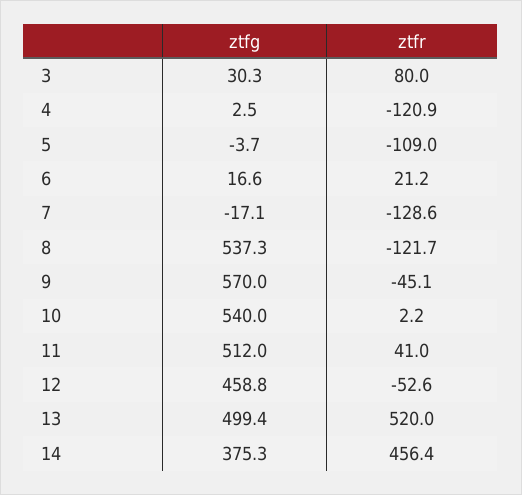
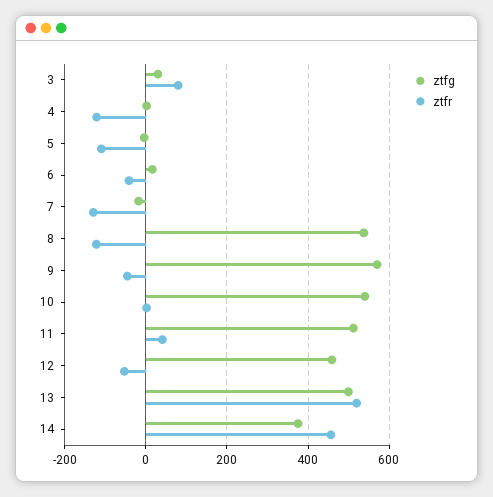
  {
    "ztfg": {
      "3": 30.3,
      "4": 2.5,
      "5": -3.7,
      "6": 16.6,
      "7": -17.1,
      "8": 537.3,
      "9": 570,
      "10": 540,
      "11": 512,
      "12": 458.8,
      "13": 499.4,
      "14": 375.3
    },
    "ztfr": {
      "3": 80,
      "4": -120.9,
      "5": -109,
-     "6": 21.2,
+     "6": -40,
      "7": -128.6,
      "8": -121.7,
      "9": -45.1,
      "10": 2.2,
      "11": 41,
      "12": -52.6,
      "13": 520,
      "14": 456.4
    }
  }

